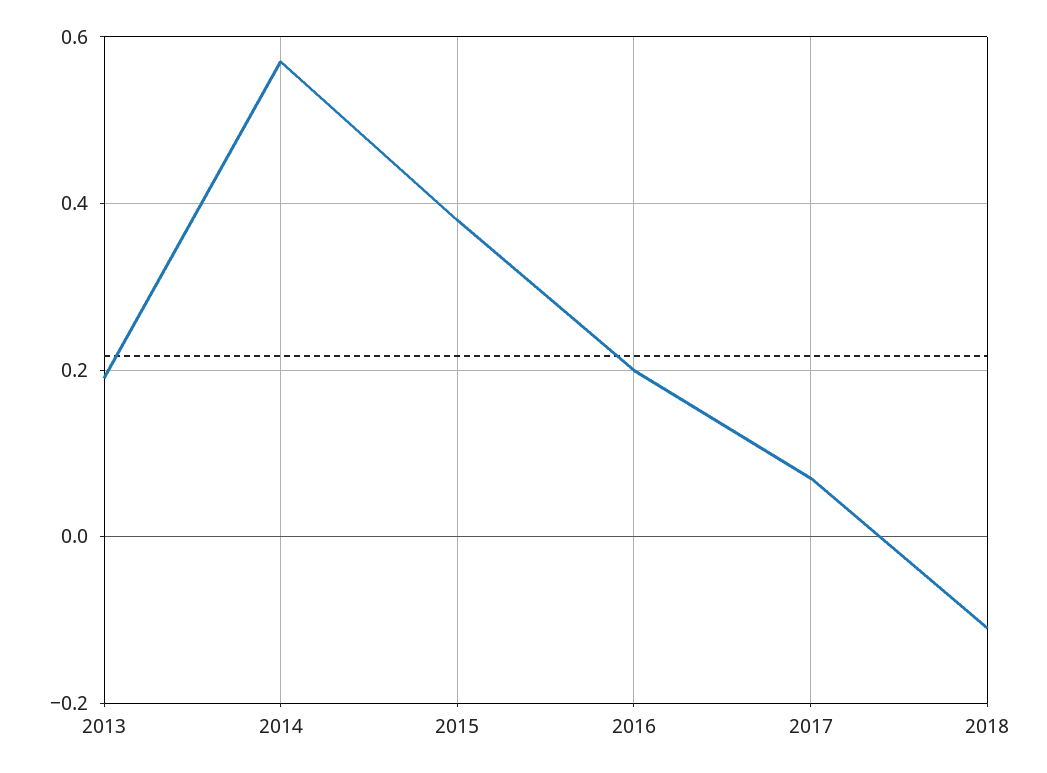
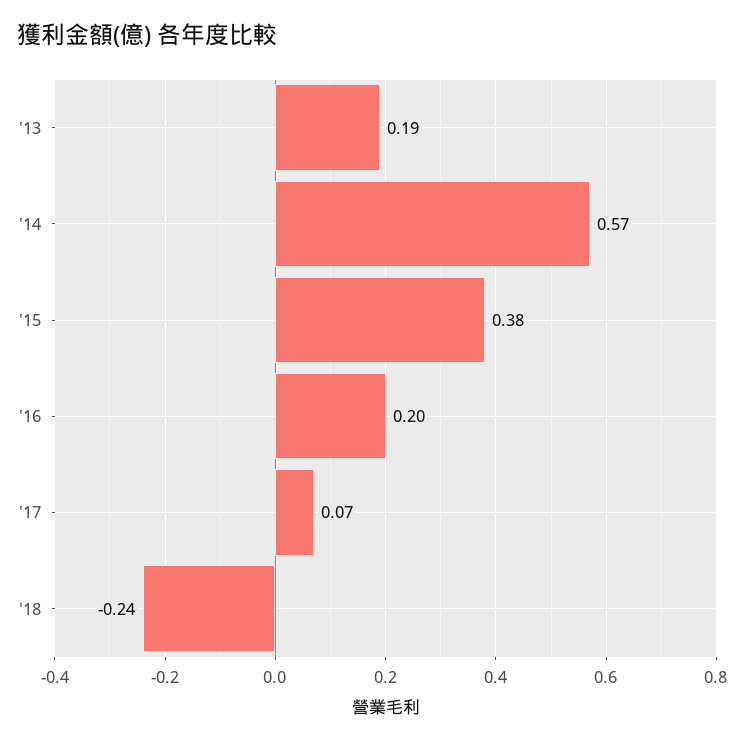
  {
    "2013": 0.19,
    "2014": 0.57,
    "2015": 0.38,
    "2016": 0.2,
    "2017": 0.07,
-   "2018": -0.1
+   "2018": -0.24
  }

